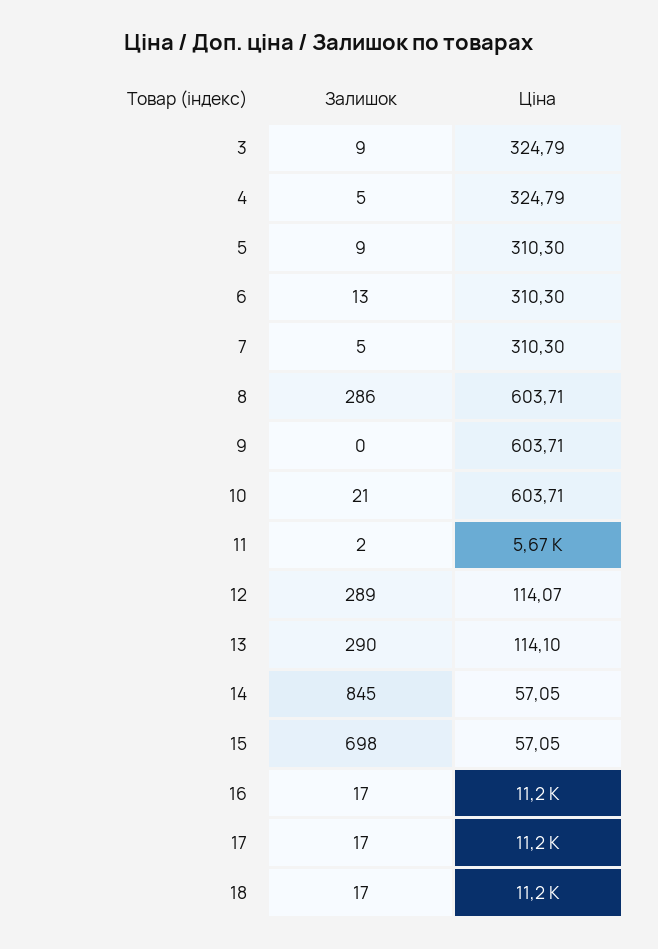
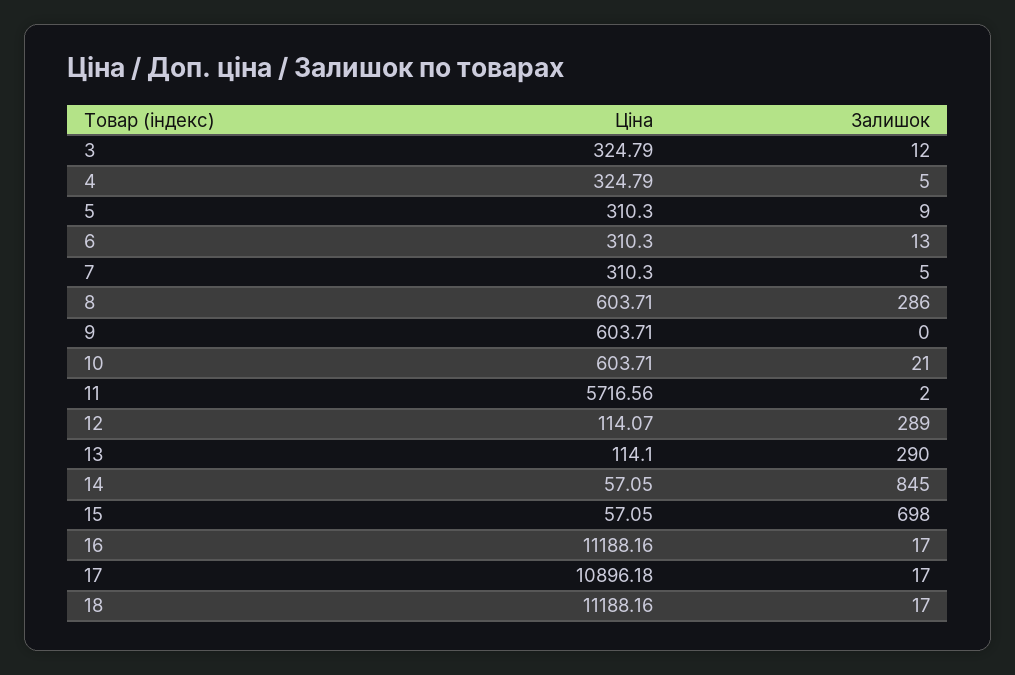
  {
    "Залишок": {
-     "3": 9,
+     "3": 12,
      "4": 5,
      "5": 9,
      "6": 13,
      "7": 5,
      "8": 286,
      "9": 0,
      "10": 21,
      "11": 2,
      "12": 289,
      "13": 290,
      "14": 845,
      "15": 698,
      "16": 17,
      "17": 17,
      "18": 17
    },
    "Ціна": {
      "3": 324.79,
      "4": 324.79,
      "5": 310.3,
      "6": 310.3,
      "7": 310.3,
      "8": 603.71,
      "9": 603.71,
      "10": 603.71,
-     "11": 5670,
+     "11": 5716.56,
      "12": 114.07,
      "13": 114.1,
      "14": 57.05,
      "15": 57.05,
      "16": 11188.16,
-     "17": 11200,
+     "17": 10896.18,
      "18": 11188.16
    }
  }

